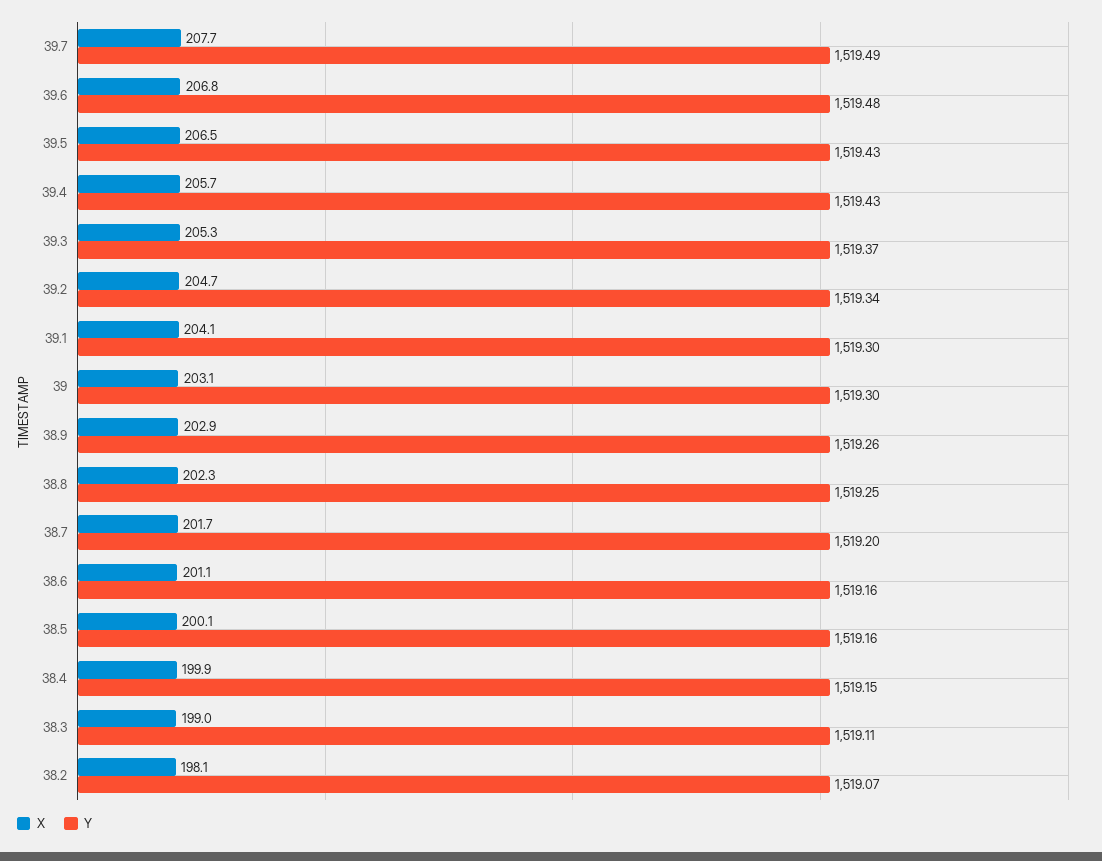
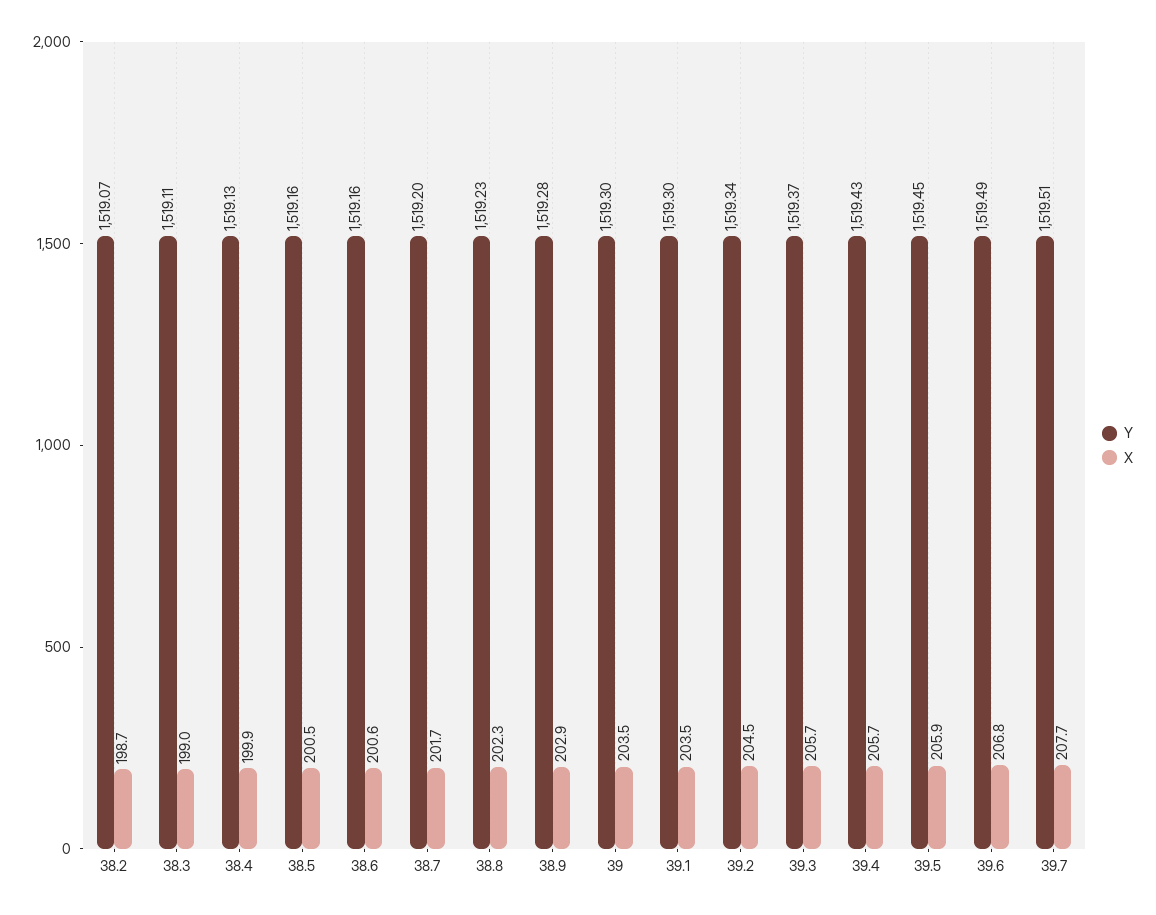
  {
    "X": {
      "39.7": 207.7,
      "39.6": 206.8,
-     "39.5": 206.5,
+     "39.5": 205.9,
      "39.4": 205.7,
-     "39.3": 205.3,
+     "39.3": 205.7,
-     "39.2": 204.7,
+     "39.2": 204.5,
-     "39.1": 204.1,
+     "39.1": 203.5,
-     "39": 203.1,
+     "39": 203.5,
      "38.9": 202.9,
      "38.8": 202.3,
      "38.7": 201.7,
-     "38.6": 201.1,
+     "38.6": 200.6,
-     "38.5": 200.1,
+     "38.5": 200.5,
      "38.4": 199.9,
      "38.3": 199,
-     "38.2": 198.1
+     "38.2": 198.7
    },
    "Y": {
-     "39.7": 1519.49,
+     "39.7": 1519.51,
-     "39.6": 1519.48,
+     "39.6": 1519.49,
-     "39.5": 1519.43,
+     "39.5": 1519.45,
      "39.4": 1519.43,
      "39.3": 1519.37,
      "39.2": 1519.34,
      "39.1": 1519.3,
      "39": 1519.3,
-     "38.9": 1519.26,
+     "38.9": 1519.28,
-     "38.8": 1519.25,
+     "38.8": 1519.23,
      "38.7": 1519.2,
      "38.6": 1519.16,
      "38.5": 1519.16,
-     "38.4": 1519.15,
+     "38.4": 1519.13,
      "38.3": 1519.11,
      "38.2": 1519.07
    }
  }

